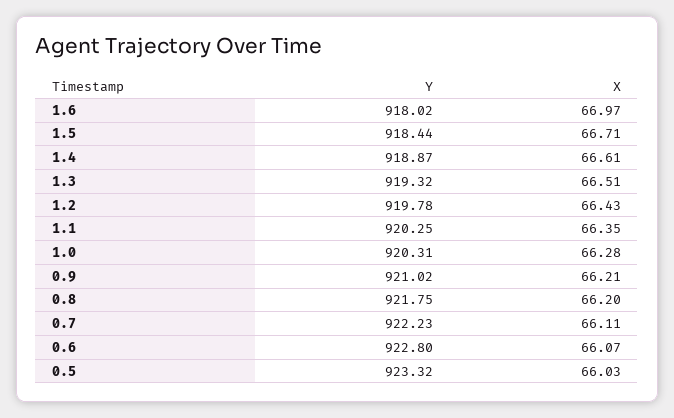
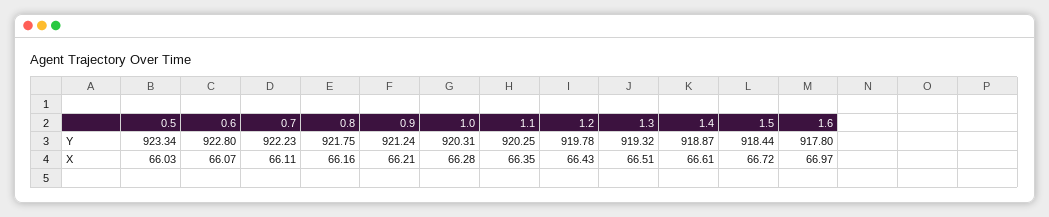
  {
    "Y": {
-     "1.6": 918.02,
+     "1.6": 917.8,
      "1.5": 918.44,
      "1.4": 918.87,
      "1.3": 919.32,
      "1.2": 919.78,
      "1.1": 920.25,
      "1.0": 920.31,
-     "0.9": 921.02,
+     "0.9": 921.24,
      "0.8": 921.75,
      "0.7": 922.23,
      "0.6": 922.8,
-     "0.5": 923.32
+     "0.5": 923.34
    },
    "X": {
      "1.6": 66.97,
-     "1.5": 66.71,
+     "1.5": 66.72,
      "1.4": 66.61,
      "1.3": 66.51,
      "1.2": 66.43,
      "1.1": 66.35,
      "1.0": 66.28,
      "0.9": 66.21,
-     "0.8": 66.2,
+     "0.8": 66.16,
      "0.7": 66.11,
      "0.6": 66.07,
      "0.5": 66.03
    }
  }

